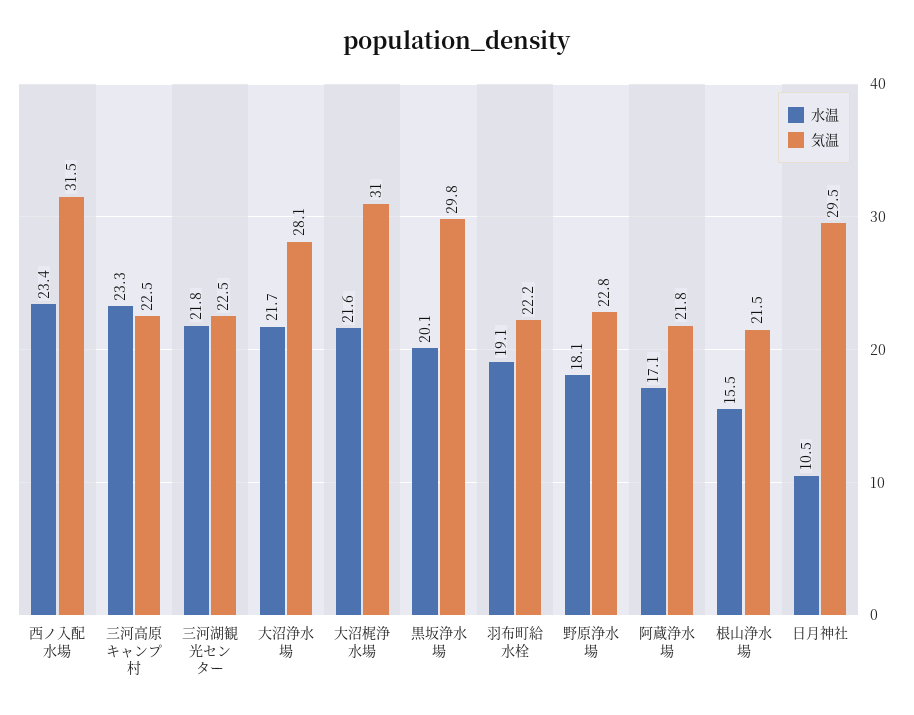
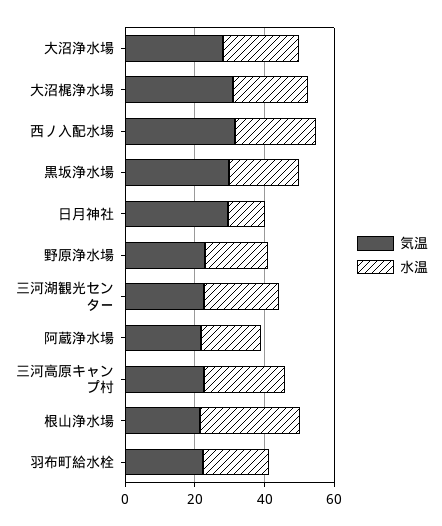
  {
    "水温": {
      "西ノ入配水場": 23.4,
      "三河高原キャンプ村": 23.3,
      "三河湖観光センター": 21.8,
      "大沼浄水場": 21.7,
      "大沼梶浄水場": 21.6,
      "黒坂浄水場": 20.1,
      "羽布町給水栓": 19.1,
      "野原浄水場": 18.1,
      "阿蔵浄水場": 17.1,
-     "根山浄水場": 15.5,
+     "根山浄水場": 30,
      "日月神社": 10.5
    },
    "気温": {
      "西ノ入配水場": 31.5,
      "三河高原キャンプ村": 22.5,
      "三河湖観光センター": 22.5,
      "大沼浄水場": 28.1,
      "大沼梶浄水場": 31,
      "黒坂浄水場": 29.8,
      "羽布町給水栓": 22.2,
      "野原浄水場": 22.8,
      "阿蔵浄水場": 21.8,
      "根山浄水場": 21.5,
      "日月神社": 29.5
    }
  }

